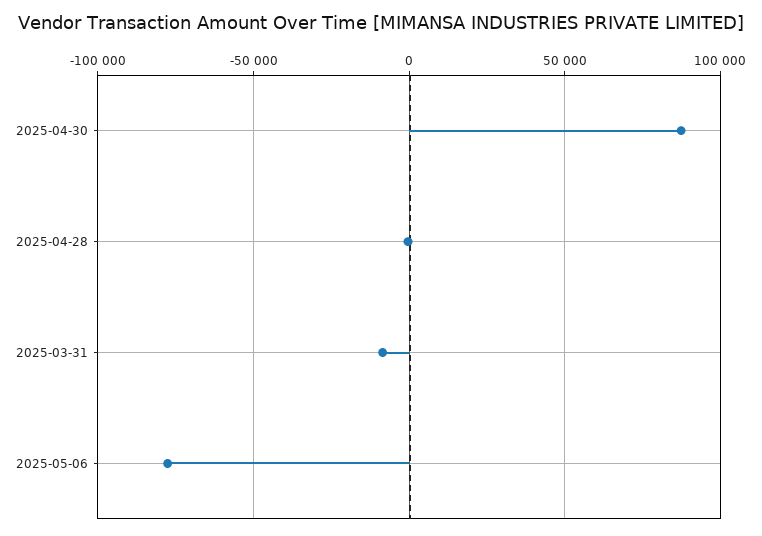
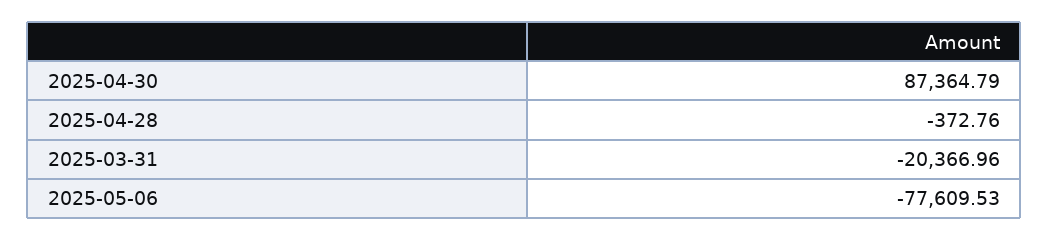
  {
    "2025-04-30": 87364.79,
    "2025-04-28": -372.76,
-   "2025-03-31": -10000,
+   "2025-03-31": -20366.96,
    "2025-05-06": -77609.53
  }

